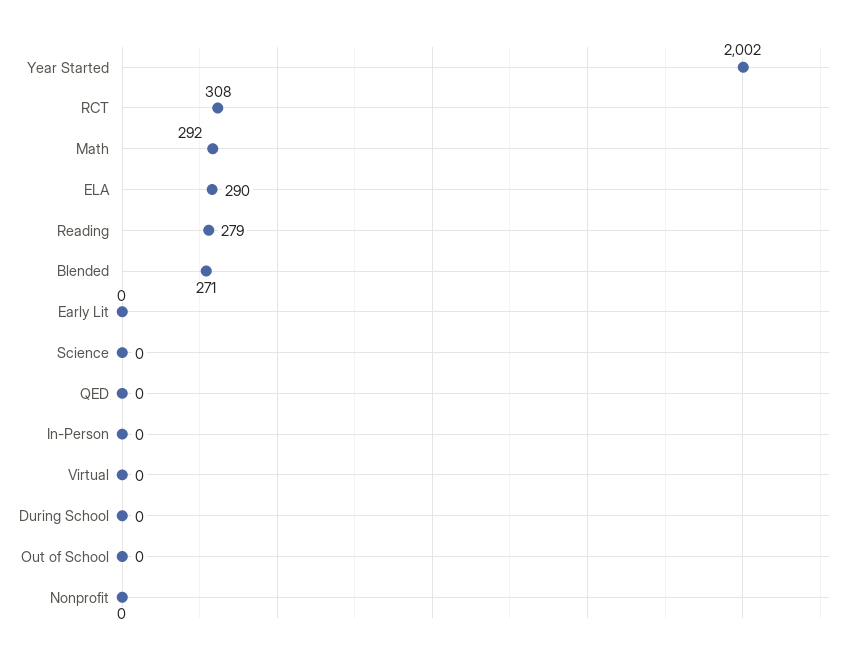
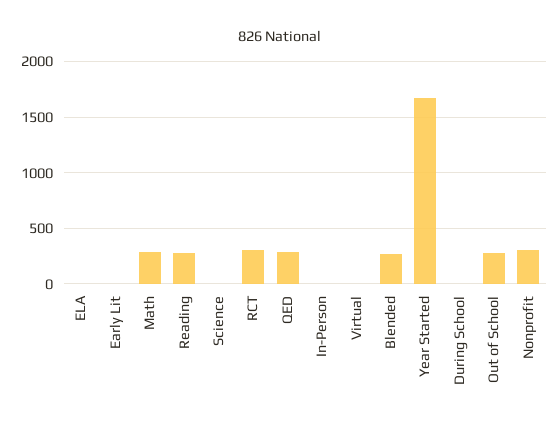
  {
-   "Year Started": 2002,
+   "Year Started": 1700,
    "RCT": 308,
    "Math": 292,
-   "ELA": 290,
+   "ELA": 0,
    "Reading": 279,
    "Blended": 271,
    "Early Lit": 0,
    "Science": 0,
-   "QED": 0,
+   "QED": 300,
    "In-Person": 0,
    "Virtual": 0,
    "During School": 0,
-   "Out of School": 0,
+   "Out of School": 300,
-   "Nonprofit": 0
+   "Nonprofit": 300
  }

